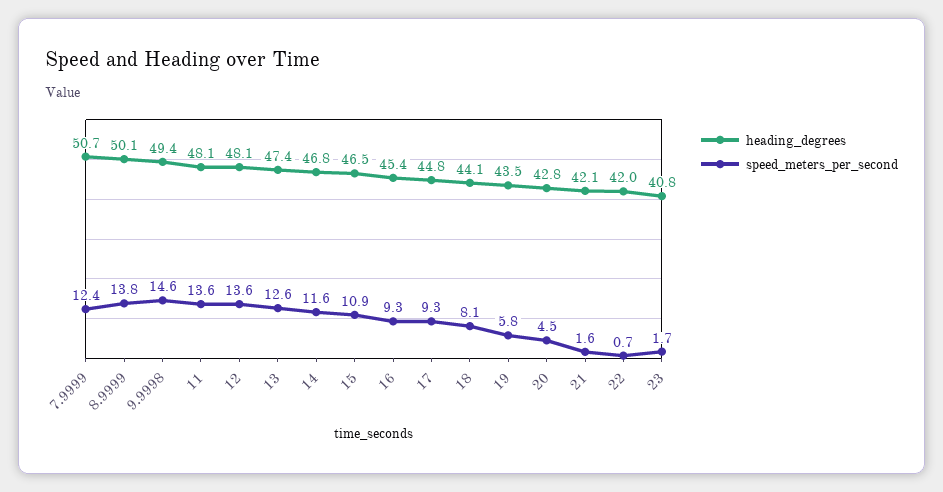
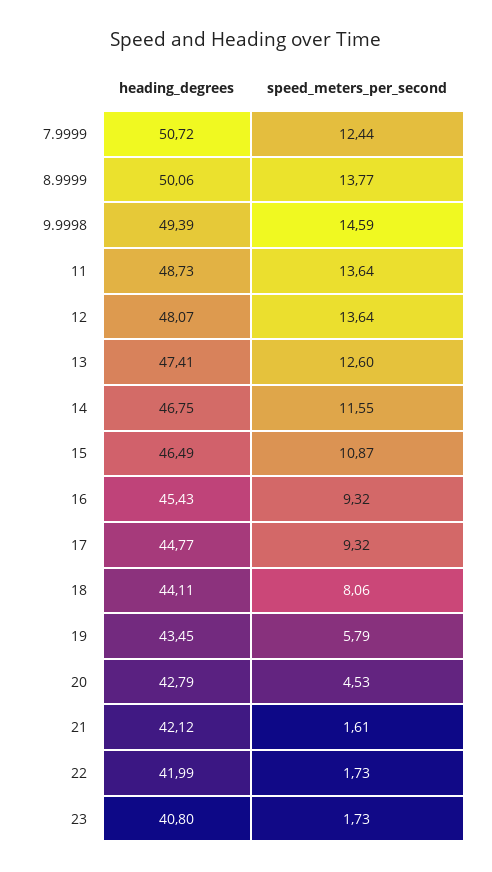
  {
    "heading_degrees": {
      "7.9999": 50.72,
      "8.9999": 50.06,
      "9.9998": 49.39,
-     "11": 48.1,
+     "11": 48.73,
      "12": 48.07,
      "13": 47.41,
      "14": 46.75,
      "15": 46.49,
      "16": 45.43,
      "17": 44.77,
      "18": 44.11,
      "19": 43.45,
      "20": 42.79,
      "21": 42.12,
      "22": 41.99,
      "23": 40.8
    },
    "speed_meters_per_second": {
      "7.9999": 12.44,
      "8.9999": 13.77,
      "9.9998": 14.59,
      "11": 13.64,
      "12": 13.64,
      "13": 12.6,
      "14": 11.55,
      "15": 10.87,
      "16": 9.32,
      "17": 9.32,
      "18": 8.06,
      "19": 5.79,
      "20": 4.53,
      "21": 1.61,
-     "22": 0.7,
+     "22": 1.73,
      "23": 1.73
    }
  }

